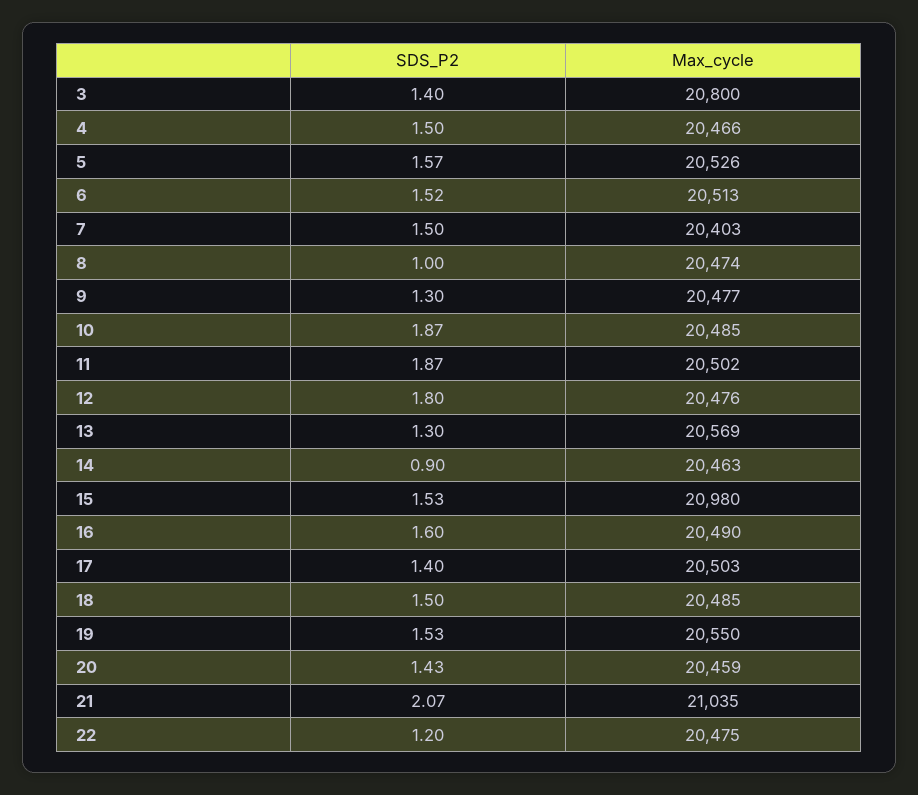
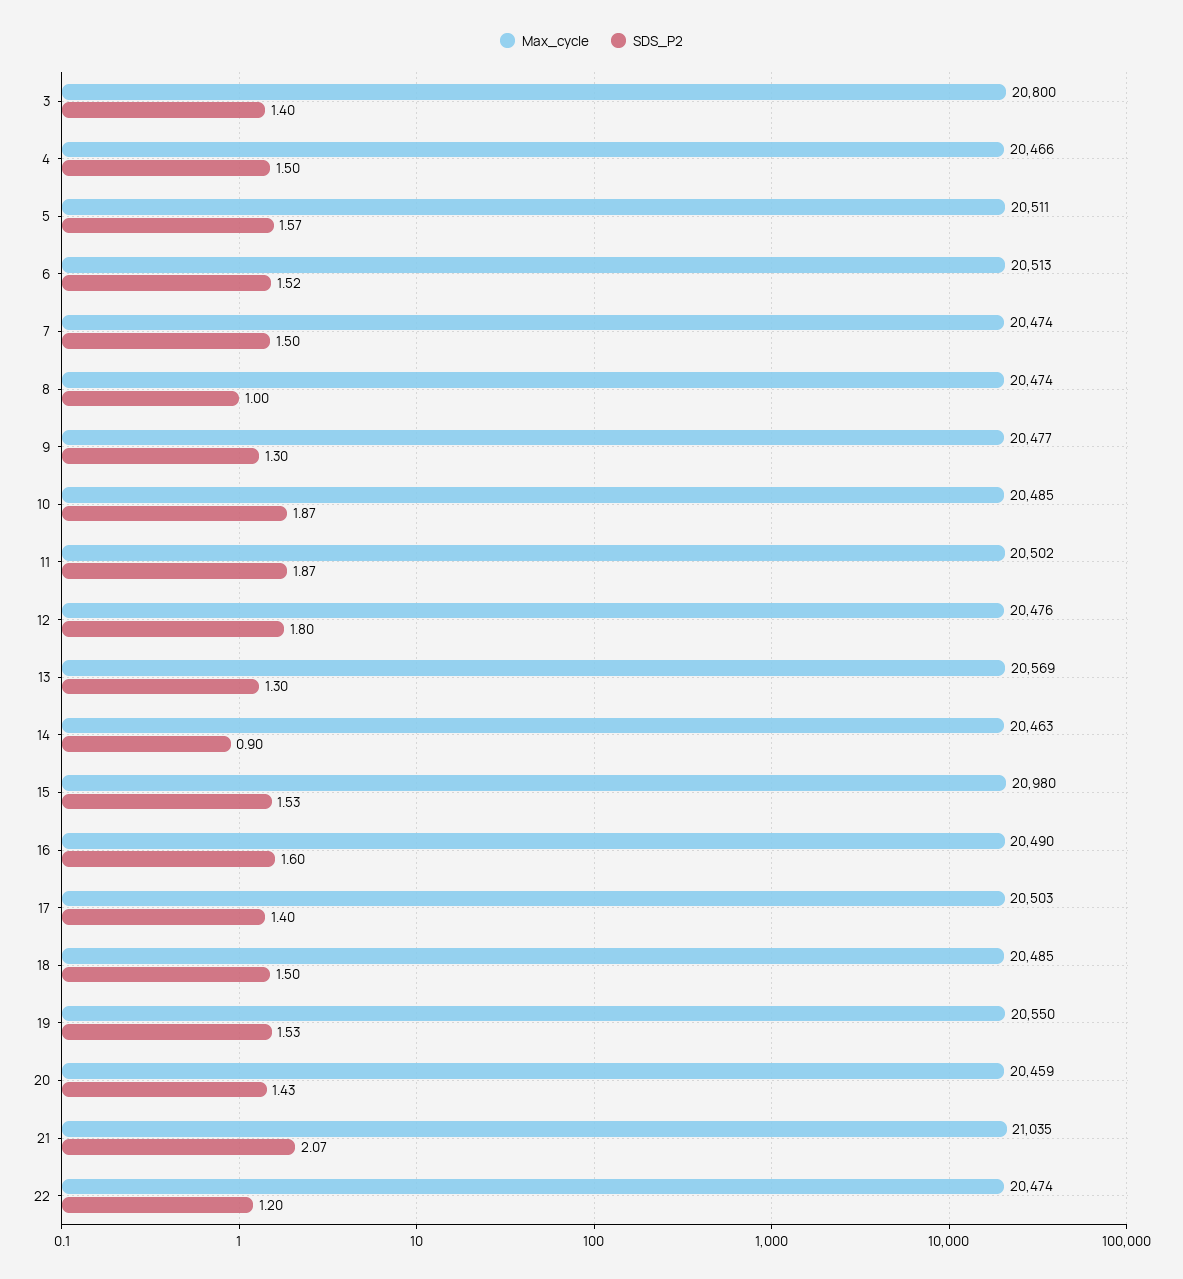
  {
    "SDS_P2": {
      "3": 1.4,
      "4": 1.5,
      "5": 1.57,
      "6": 1.52,
      "7": 1.5,
      "8": 1,
      "9": 1.3,
      "10": 1.87,
      "11": 1.87,
      "12": 1.8,
      "13": 1.3,
      "14": 0.9,
      "15": 1.53,
      "16": 1.6,
      "17": 1.4,
      "18": 1.5,
      "19": 1.53,
      "20": 1.43,
      "21": 2.07,
      "22": 1.2
    },
    "Max_cycle": {
      "3": 20800,
      "4": 20466,
-     "5": 20526,
+     "5": 20511,
      "6": 20513,
-     "7": 20403,
+     "7": 20474,
      "8": 20474,
      "9": 20477,
      "10": 20485,
      "11": 20502,
      "12": 20476,
      "13": 20569,
      "14": 20463,
      "15": 20980,
      "16": 20490,
      "17": 20503,
      "18": 20485,
      "19": 20550,
      "20": 20459,
      "21": 21035,
-     "22": 20475
+     "22": 20474
    }
  }

